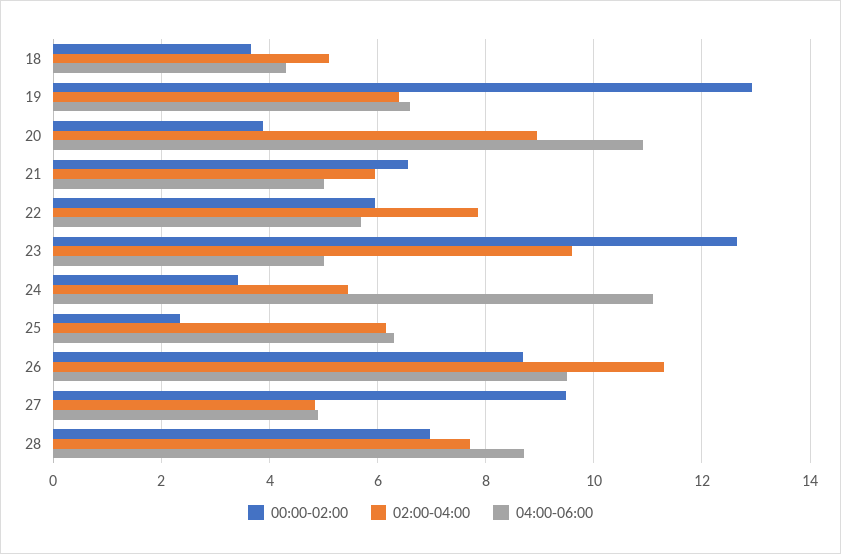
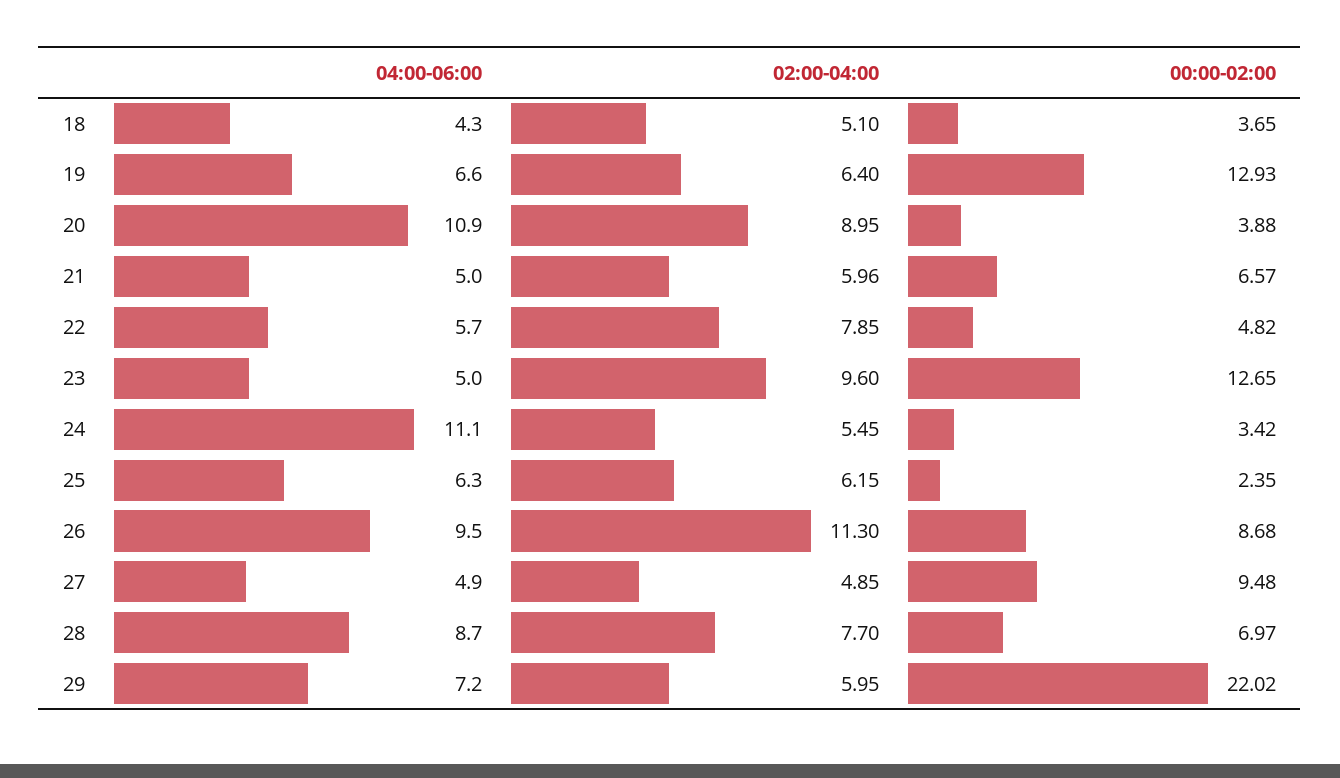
  {
    "00:00-02:00": {
      "18": 3.65,
      "19": 12.93,
      "20": 3.88,
      "21": 6.57,
-     "22": 6,
+     "22": 4.82,
      "23": 12.65,
      "24": 3.42,
      "25": 2.35,
      "26": 8.68,
      "27": 9.48,
-     "28": 6.97
+     "28": 6.97,
+     "29": 22.02
    },
    "02:00-04:00": {
      "18": 5.1,
      "19": 6.4,
      "20": 8.95,
      "21": 5.96,
      "22": 7.85,
      "23": 9.6,
      "24": 5.45,
      "25": 6.15,
      "26": 11.3,
      "27": 4.85,
-     "28": 7.7
+     "28": 7.7,
+     "29": 5.95
    },
    "04:00-06:00": {
      "18": 4.3,
      "19": 6.6,
      "20": 10.9,
      "21": 5,
      "22": 5.7,
      "23": 5,
      "24": 11.1,
      "25": 6.3,
      "26": 9.5,
      "27": 4.9,
-     "28": 8.7
+     "28": 8.7,
+     "29": 7.2
    }
  }

